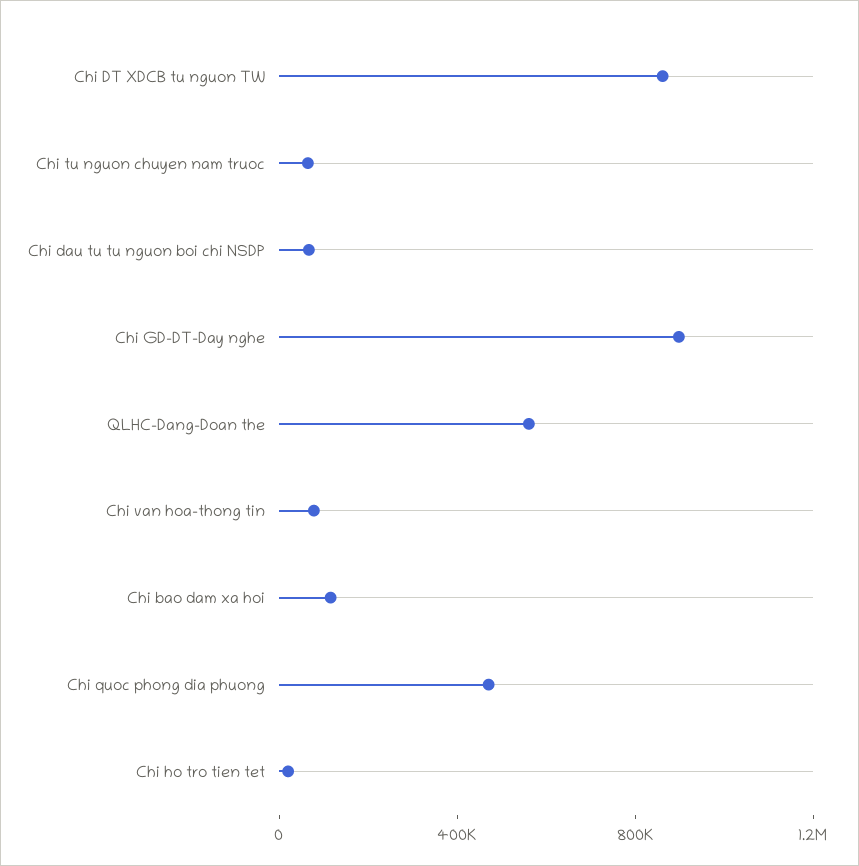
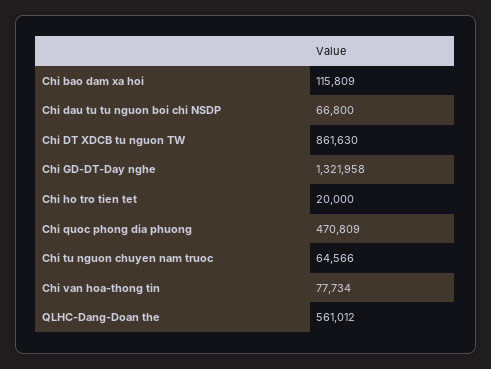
  {
    "Chi DT XDCB tu nguon TW": 861630,
    "Chi tu nguon chuyen nam truoc": 64566,
    "Chi dau tu tu nguon boi chi NSDP": 66800,
-   "Chi GD-DT-Day nghe": 900000,
+   "Chi GD-DT-Day nghe": 1321958,
    "QLHC-Dang-Doan the": 561012,
    "Chi van hoa-thong tin": 77734,
    "Chi bao dam xa hoi": 115809,
    "Chi quoc phong dia phuong": 470809,
    "Chi ho tro tien tet": 20000
  }

